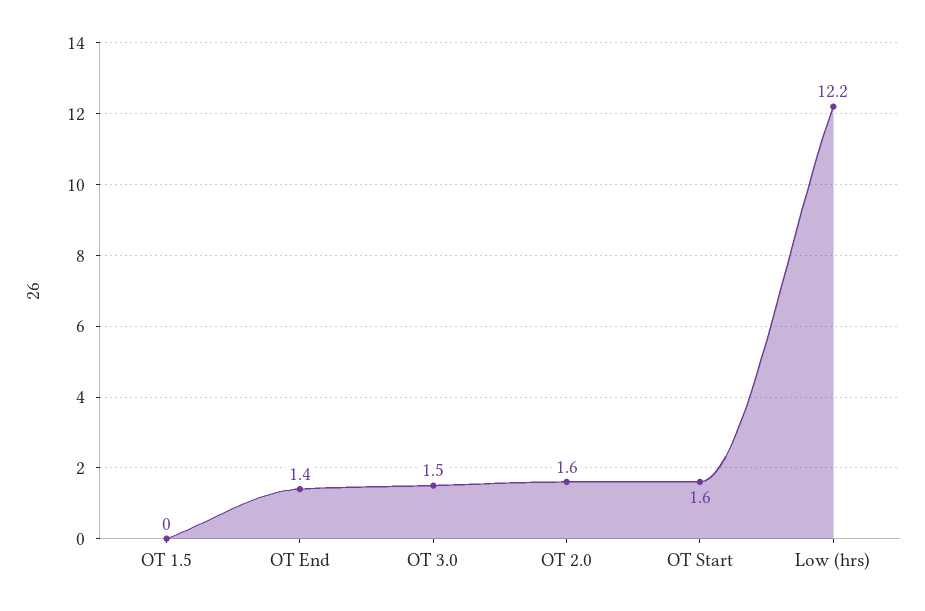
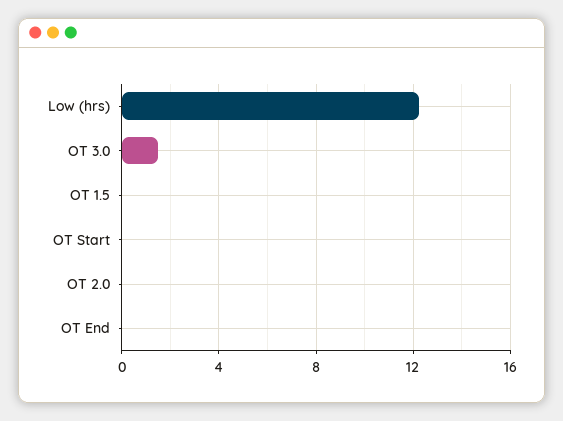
  {
    "OT 1.5": 0,
-   "OT End": 1.4,
+   "OT End": 0,
    "OT 3.0": 1.5,
-   "OT 2.0": 1.6,
+   "OT 2.0": 0,
-   "OT Start": 1.6,
+   "OT Start": 0,
    "Low (hrs)": 12.2
  }

